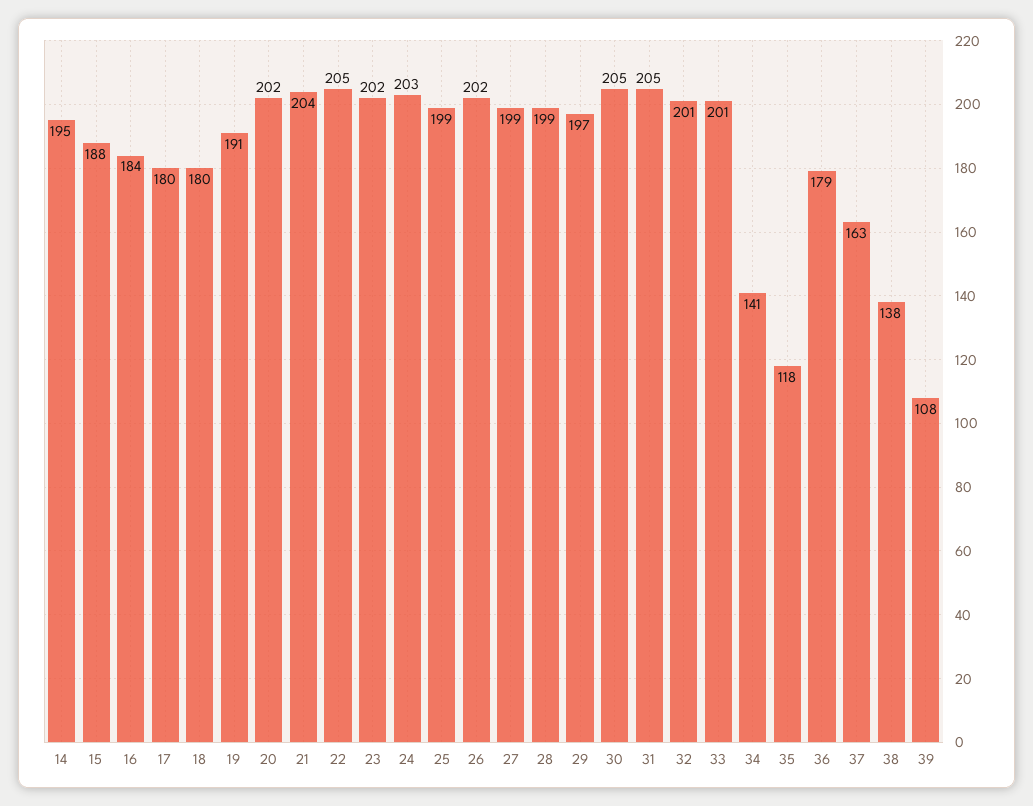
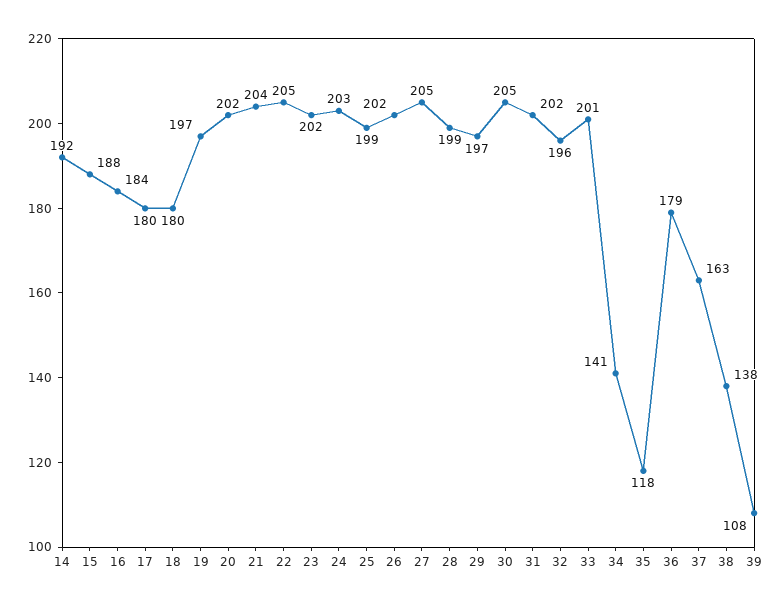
  {
-   "14": 195,
+   "14": 192,
    "15": 188,
    "16": 184,
    "17": 180,
    "18": 180,
-   "19": 191,
+   "19": 197,
    "20": 202,
    "21": 204,
    "22": 205,
    "23": 202,
    "24": 203,
    "25": 199,
    "26": 202,
-   "27": 199,
+   "27": 205,
    "28": 199,
    "29": 197,
    "30": 205,
-   "31": 205,
+   "31": 202,
-   "32": 201,
+   "32": 196,
    "33": 201,
    "34": 141,
    "35": 118,
    "36": 179,
    "37": 163,
    "38": 138,
    "39": 108
  }

